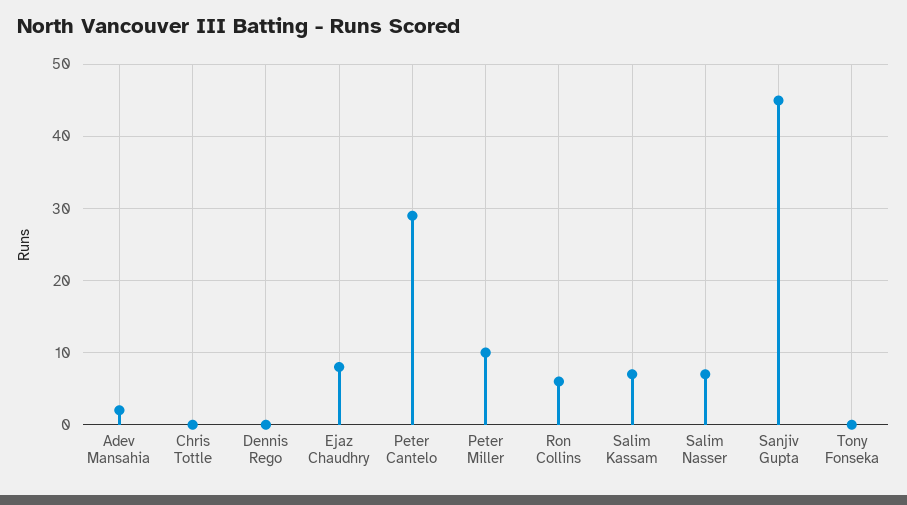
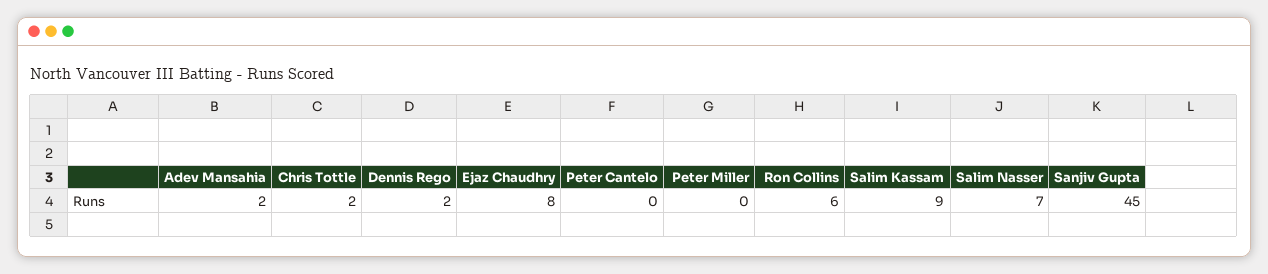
  {
    "Adev Mansahia": 2,
-   "Chris Tottle": 0,
+   "Chris Tottle": 2,
-   "Dennis Rego": 0,
+   "Dennis Rego": 2,
    "Ejaz Chaudhry": 8,
-   "Peter Cantelo": 29,
+   "Peter Cantelo": 0,
-   "Peter Miller": 10,
+   "Peter Miller": 0,
    "Ron Collins": 6,
-   "Salim Kassam": 7,
+   "Salim Kassam": 9,
    "Salim Nasser": 7,
-   "Sanjiv Gupta": 45,
+   "Sanjiv Gupta": 45
-   "Tony Fonseka": 0
  }

